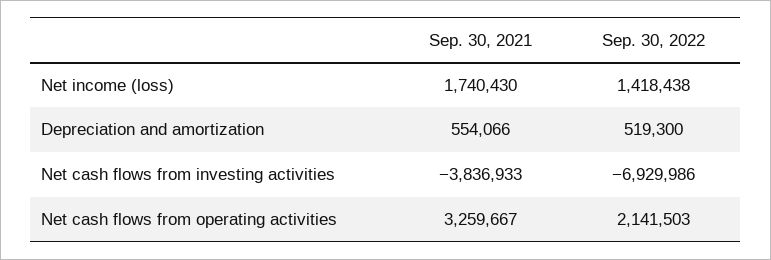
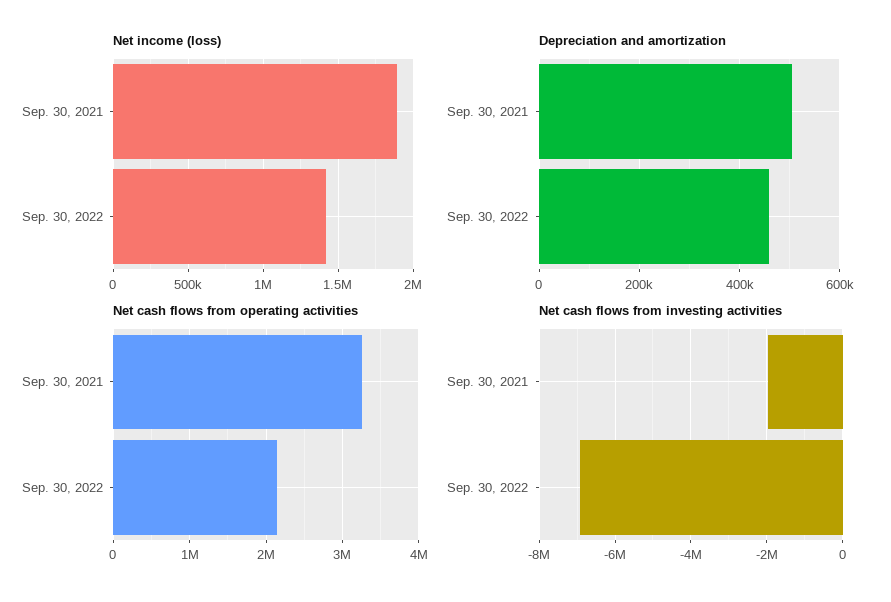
  {
    "Net income (loss)": {
-     "Sep. 30, 2021": 1740430,
+     "Sep. 30, 2021": 1900000,
      "Sep. 30, 2022": 1418438
    },
    "Depreciation and amortization": {
-     "Sep. 30, 2021": 554066,
+     "Sep. 30, 2021": 500000,
-     "Sep. 30, 2022": 519300
+     "Sep. 30, 2022": 460000
    },
    "Net cash flows from investing activities": {
-     "Sep. 30, 2021": -3836933,
+     "Sep. 30, 2021": -2000000,
      "Sep. 30, 2022": -6929986
    },
    "Net cash flows from operating activities": {
      "Sep. 30, 2021": 3259667,
      "Sep. 30, 2022": 2141503
    }
  }

